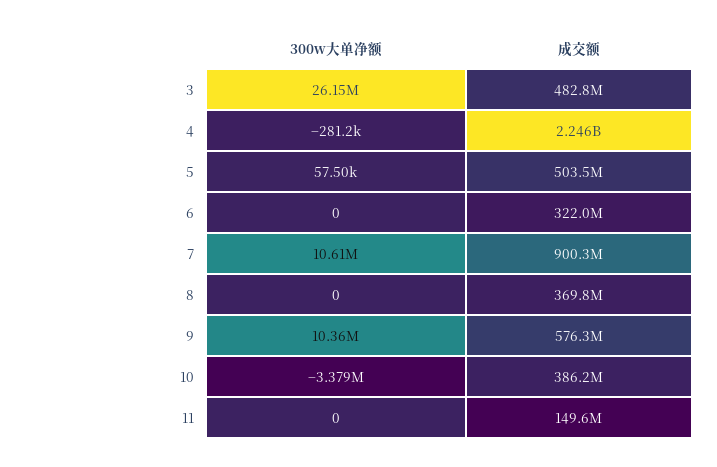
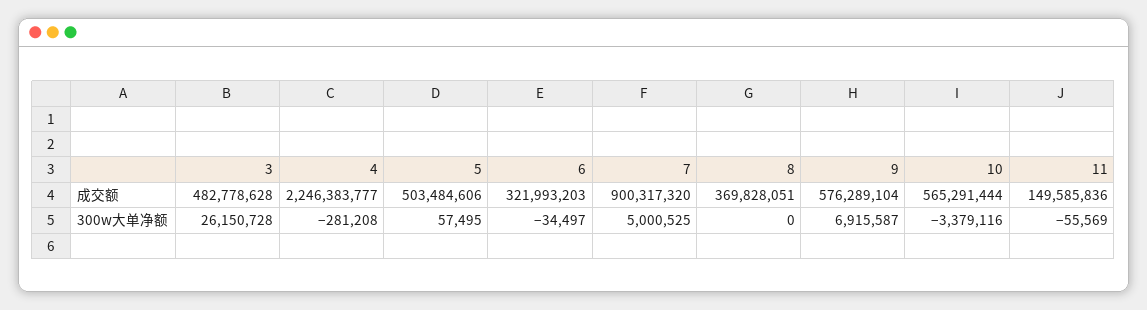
  {
    "300w大单净额": {
      "3": 26150728,
      "4": -281208,
      "5": 57495,
-     "6": 0,
+     "6": -34497,
-     "7": 10610000,
+     "7": 5000525,
      "8": 0,
-     "9": 10360000,
+     "9": 6915587,
      "10": -3379116,
-     "11": 0
+     "11": -55569
    },
    "成交额": {
      "3": 482778628,
      "4": 2246383777,
      "5": 503484606,
      "6": 321993203,
      "7": 900317320,
      "8": 369828051,
      "9": 576289104,
-     "10": 386200000,
+     "10": 565291444,
      "11": 149585836
    }
  }

